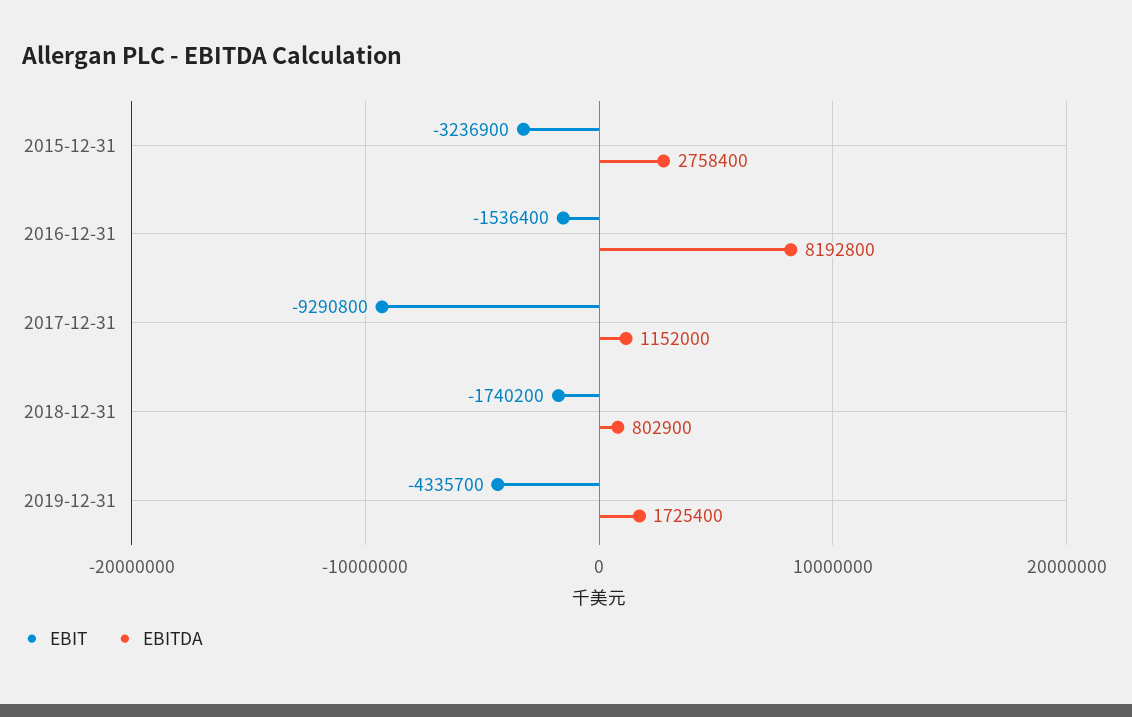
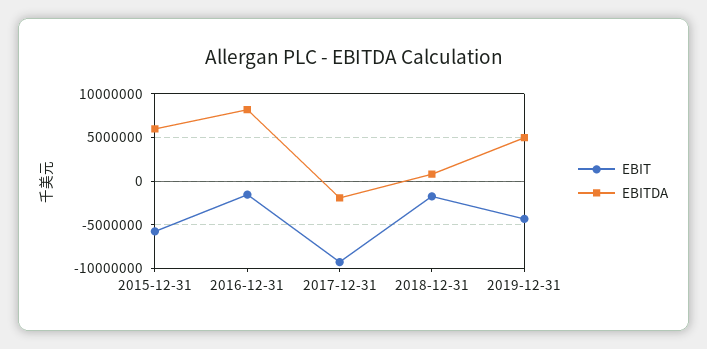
  {
    "EBIT": {
-     "2015-12-31": -3236900,
+     "2015-12-31": -6000000,
      "2016-12-31": -1536400,
      "2017-12-31": -9290800,
      "2018-12-31": -1740200,
      "2019-12-31": -4335700
    },
    "EBITDA": {
-     "2015-12-31": 2758400,
+     "2015-12-31": 6000000,
      "2016-12-31": 8192800,
-     "2017-12-31": 1152000,
+     "2017-12-31": -2000000,
      "2018-12-31": 802900,
-     "2019-12-31": 1725400
+     "2019-12-31": 5000000
    }
  }

